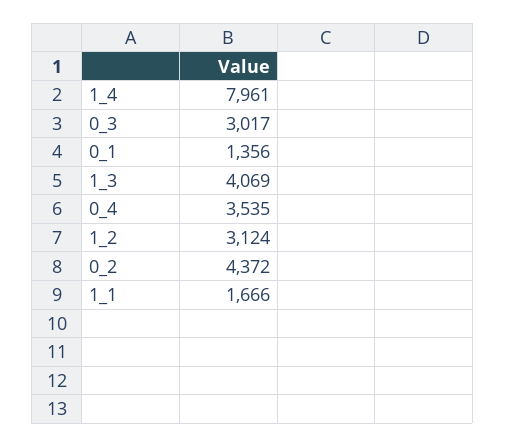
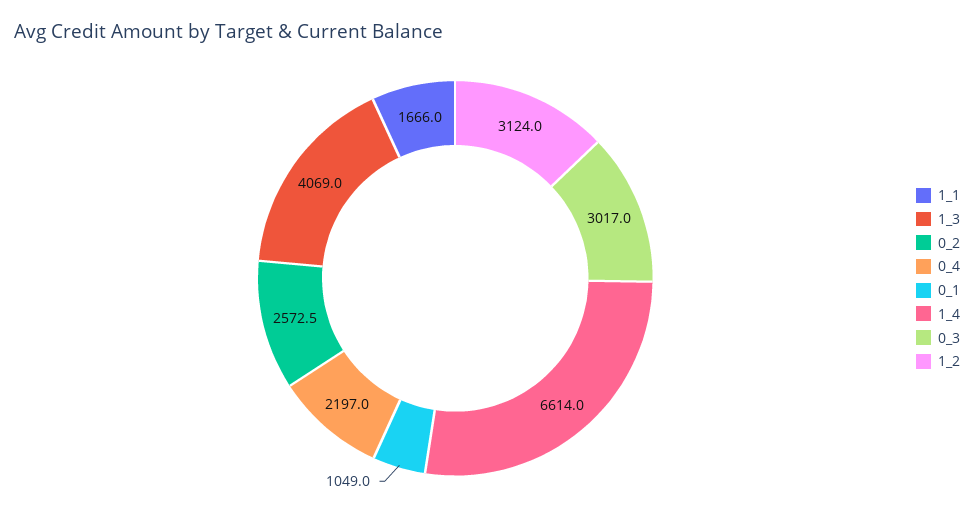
  {
-   "1_4": 7961,
+   "1_4": 6614,
    "0_3": 3017,
-   "0_1": 1356,
+   "0_1": 1049,
    "1_3": 4069,
-   "0_4": 3535,
+   "0_4": 2197,
    "1_2": 3124,
-   "0_2": 4372,
+   "0_2": 2572.5,
    "1_1": 1666
  }

